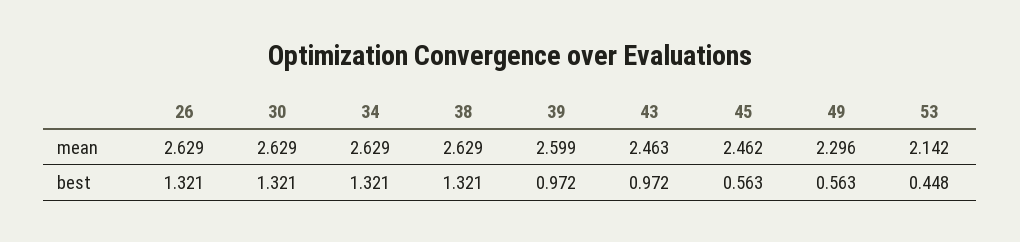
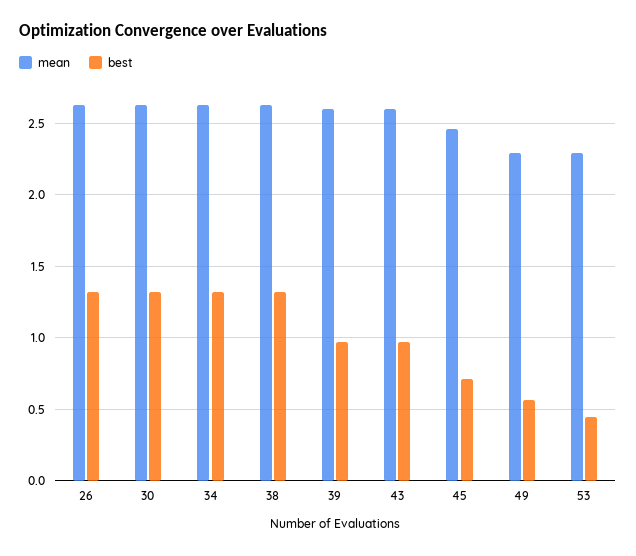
  {
    "mean": {
      "26": 2.629,
      "30": 2.629,
      "34": 2.629,
      "38": 2.629,
      "39": 2.599,
-     "43": 2.463,
+     "43": 2.6,
      "45": 2.462,
      "49": 2.296,
-     "53": 2.142
+     "53": 2.3
    },
    "best": {
      "26": 1.321,
      "30": 1.321,
      "34": 1.321,
      "38": 1.321,
      "39": 0.972,
      "43": 0.972,
-     "45": 0.563,
+     "45": 0.7,
      "49": 0.563,
      "53": 0.448
    }
  }

